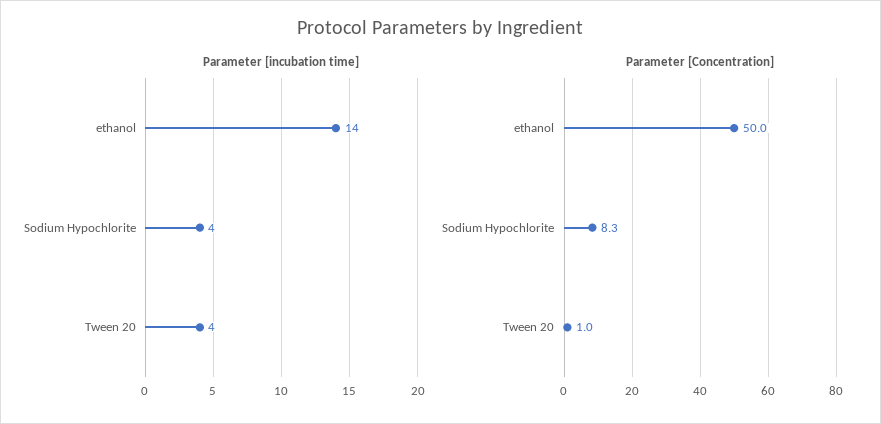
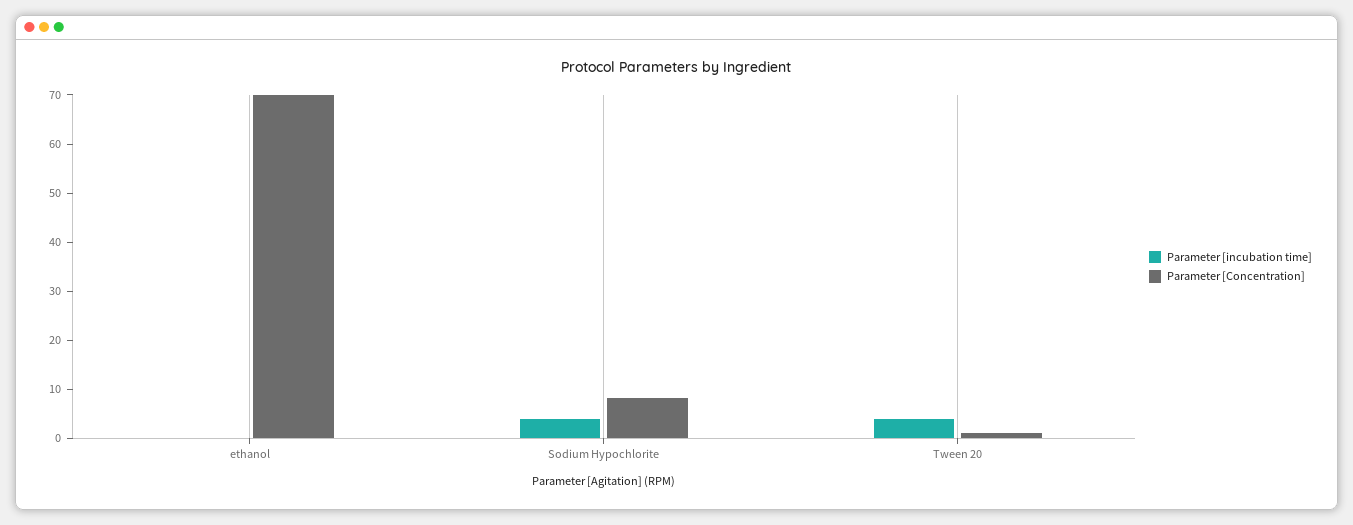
  {
    "Parameter [incubation time]": {
-     "ethanol": 14,
+     "ethanol": 0,
      "Sodium Hypochlorite": 4,
      "Tween 20": 4
    },
    "Parameter [Concentration]": {
-     "ethanol": 50,
+     "ethanol": 70,
      "Sodium Hypochlorite": 8.3,
      "Tween 20": 1
    }
  }

